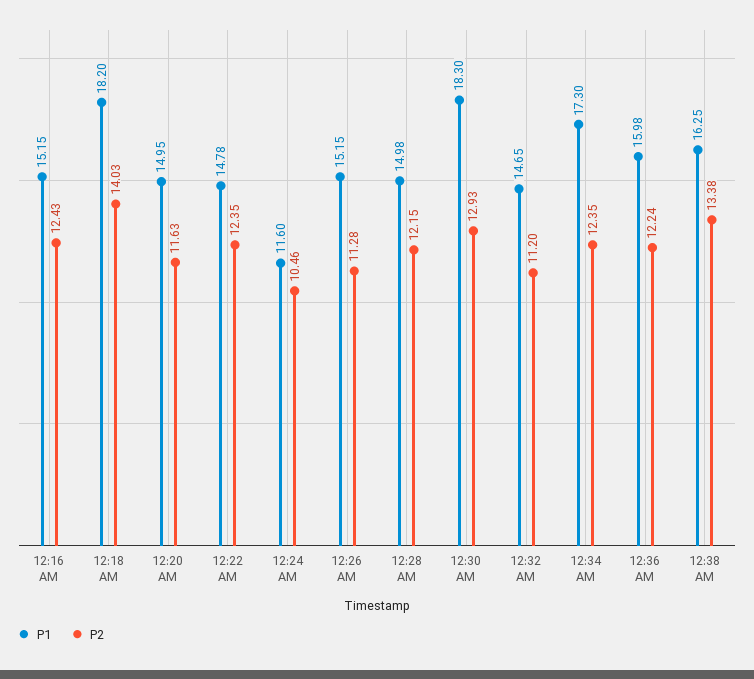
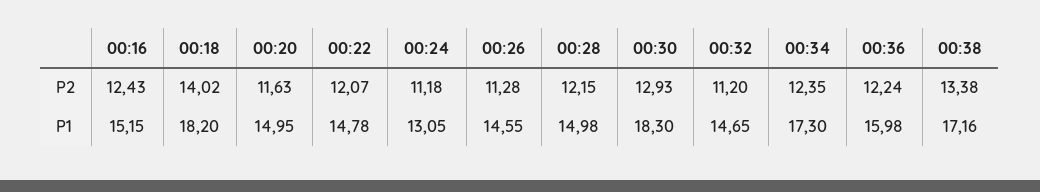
  {
    "P1": {
      "12:16 AM": 15.15,
      "12:18 AM": 18.2,
      "12:20 AM": 14.95,
      "12:22 AM": 14.78,
-     "12:24 AM": 11.6,
+     "12:24 AM": 13.05,
-     "12:26 AM": 15.15,
+     "12:26 AM": 14.55,
      "12:28 AM": 14.98,
      "12:30 AM": 18.3,
      "12:32 AM": 14.65,
      "12:34 AM": 17.3,
      "12:36 AM": 15.98,
-     "12:38 AM": 16.25
+     "12:38 AM": 17.16
    },
    "P2": {
      "12:16 AM": 12.43,
-     "12:18 AM": 14.03,
+     "12:18 AM": 14.02,
      "12:20 AM": 11.63,
-     "12:22 AM": 12.35,
+     "12:22 AM": 12.07,
-     "12:24 AM": 10.46,
+     "12:24 AM": 11.18,
      "12:26 AM": 11.28,
      "12:28 AM": 12.15,
      "12:30 AM": 12.93,
      "12:32 AM": 11.2,
      "12:34 AM": 12.35,
      "12:36 AM": 12.24,
      "12:38 AM": 13.38
    }
  }

